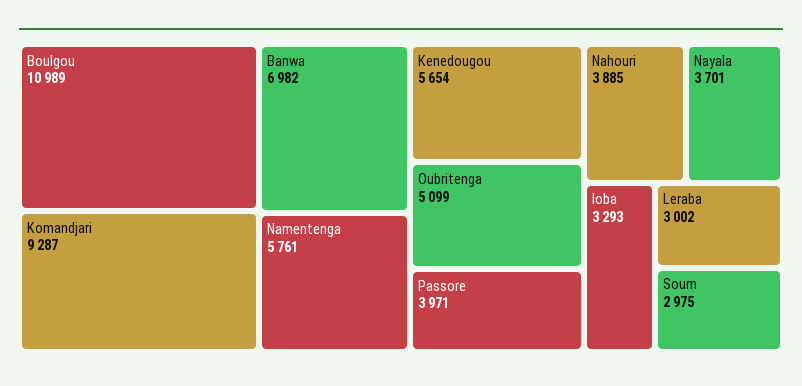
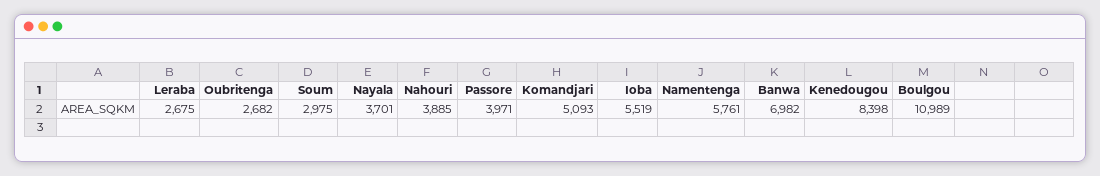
  {
    "Boulgou": 10989,
-   "Komandjari": 9287,
+   "Komandjari": 5093,
    "Banwa": 6982,
    "Namentenga": 5761,
-   "Kenedougou": 5654,
+   "Kenedougou": 8398,
-   "Oubritenga": 5099,
+   "Oubritenga": 2682,
    "Passore": 3971,
    "Nahouri": 3885,
    "Nayala": 3701,
-   "Ioba": 3293,
+   "Ioba": 5519,
-   "Leraba": 3002,
+   "Leraba": 2675,
    "Soum": 2975
  }

